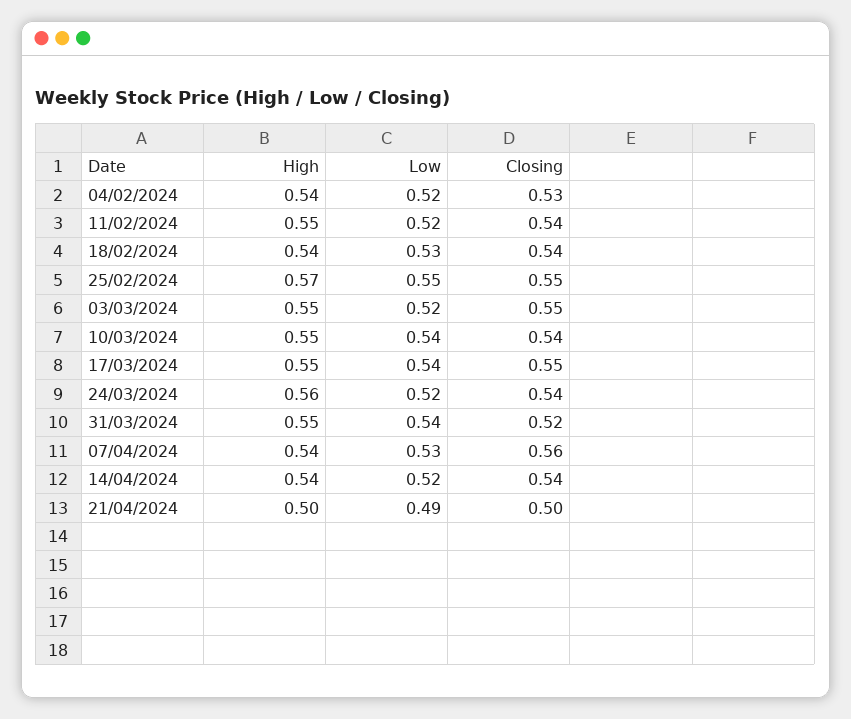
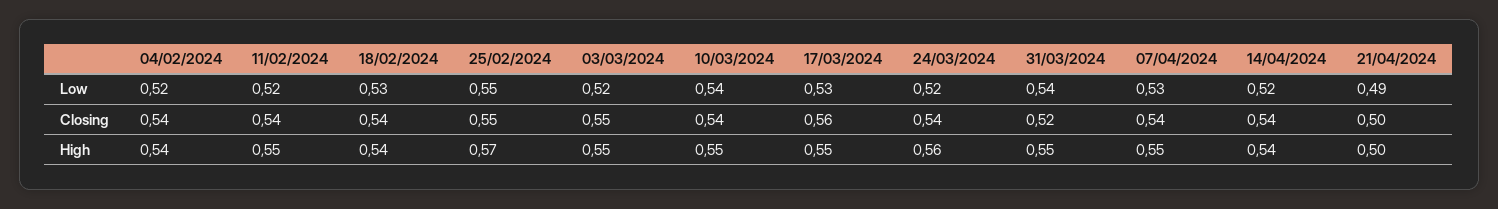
  {
    "High": {
      "04/02/2024": 0.54,
      "11/02/2024": 0.55,
      "18/02/2024": 0.54,
      "25/02/2024": 0.57,
      "03/03/2024": 0.55,
      "10/03/2024": 0.55,
      "17/03/2024": 0.55,
      "24/03/2024": 0.56,
      "31/03/2024": 0.55,
-     "07/04/2024": 0.54,
+     "07/04/2024": 0.55,
      "14/04/2024": 0.54,
      "21/04/2024": 0.5
    },
    "Low": {
      "04/02/2024": 0.52,
      "11/02/2024": 0.52,
      "18/02/2024": 0.53,
      "25/02/2024": 0.55,
      "03/03/2024": 0.52,
      "10/03/2024": 0.54,
-     "17/03/2024": 0.54,
+     "17/03/2024": 0.53,
      "24/03/2024": 0.52,
      "31/03/2024": 0.54,
      "07/04/2024": 0.53,
      "14/04/2024": 0.52,
      "21/04/2024": 0.49
    },
    "Closing": {
-     "04/02/2024": 0.53,
+     "04/02/2024": 0.54,
      "11/02/2024": 0.54,
      "18/02/2024": 0.54,
      "25/02/2024": 0.55,
      "03/03/2024": 0.55,
      "10/03/2024": 0.54,
-     "17/03/2024": 0.55,
+     "17/03/2024": 0.56,
      "24/03/2024": 0.54,
      "31/03/2024": 0.52,
-     "07/04/2024": 0.56,
+     "07/04/2024": 0.54,
      "14/04/2024": 0.54,
      "21/04/2024": 0.5
    }
  }

